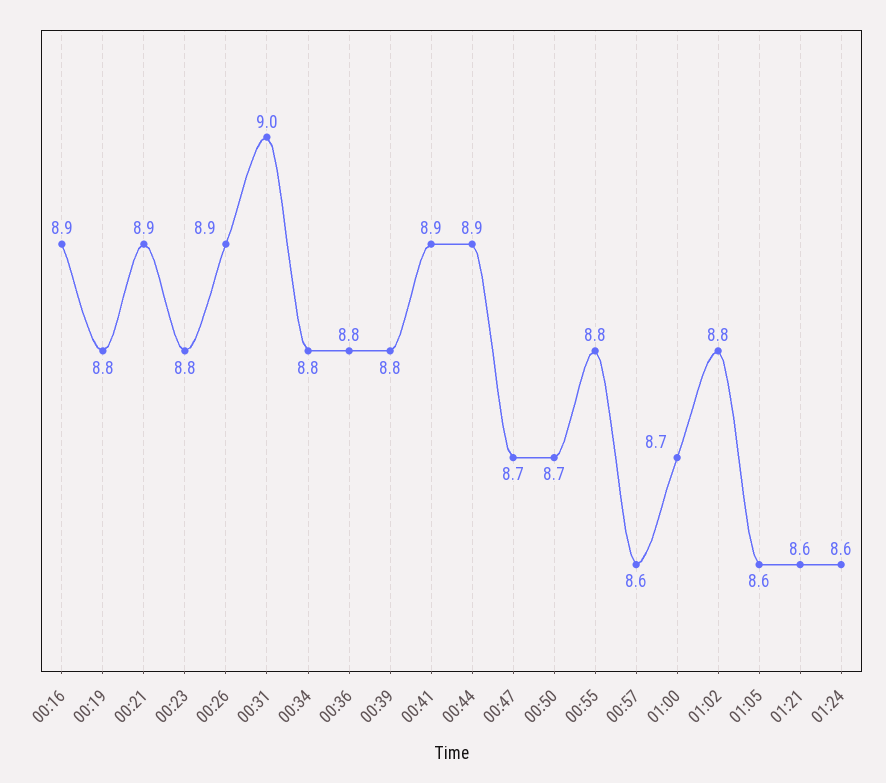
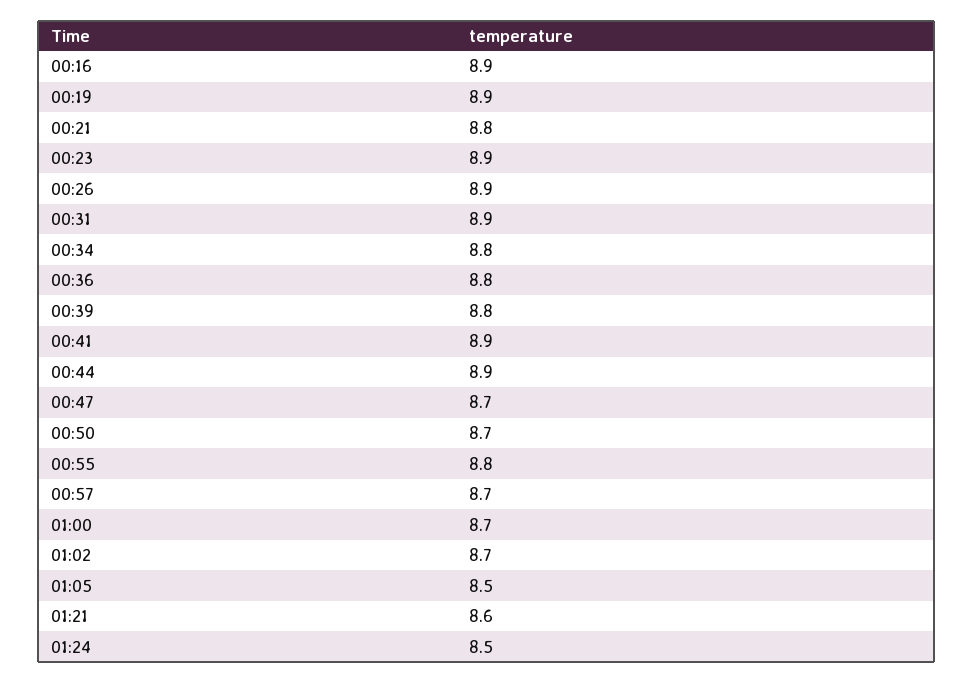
  {
    "00:16": 8.9,
-   "00:19": 8.8,
+   "00:19": 8.9,
-   "00:21": 8.9,
+   "00:21": 8.8,
-   "00:23": 8.8,
+   "00:23": 8.9,
    "00:26": 8.9,
-   "00:31": 9,
+   "00:31": 8.9,
    "00:34": 8.8,
    "00:36": 8.8,
    "00:39": 8.8,
    "00:41": 8.9,
    "00:44": 8.9,
    "00:47": 8.7,
    "00:50": 8.7,
    "00:55": 8.8,
-   "00:57": 8.6,
+   "00:57": 8.7,
    "01:00": 8.7,
-   "01:02": 8.8,
+   "01:02": 8.7,
-   "01:05": 8.6,
+   "01:05": 8.5,
    "01:21": 8.6,
-   "01:24": 8.6
+   "01:24": 8.5
  }

